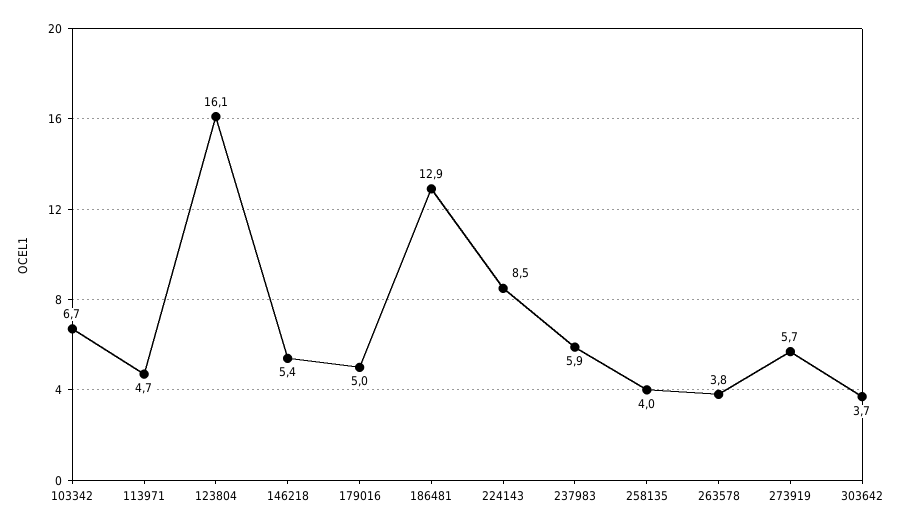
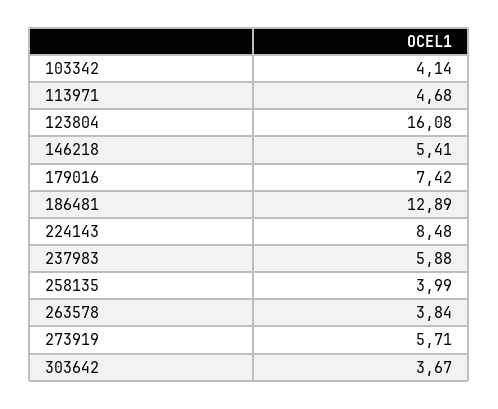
  {
-   "103342": 6.7,
+   "103342": 4.14,
    "113971": 4.68,
    "123804": 16.08,
    "146218": 5.41,
-   "179016": 5,
+   "179016": 7.42,
    "186481": 12.89,
    "224143": 8.48,
    "237983": 5.88,
    "258135": 3.99,
    "263578": 3.84,
    "273919": 5.71,
    "303642": 3.67
  }

